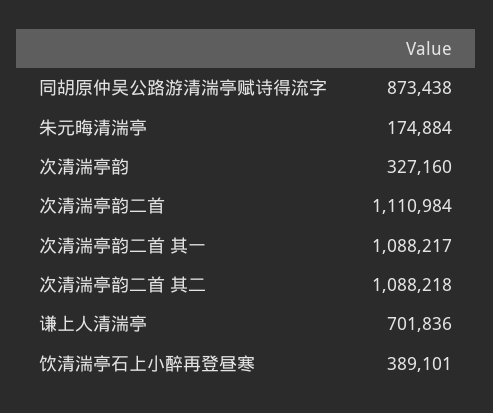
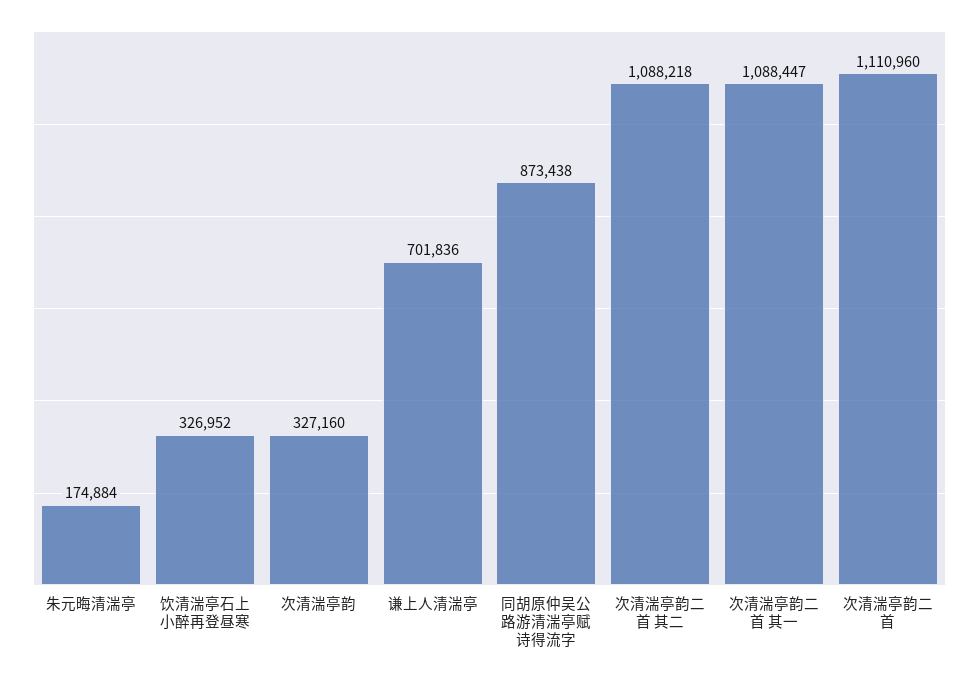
  {
    "同胡原仲吴公路游清湍亭赋诗得流字": 873438,
    "朱元晦清湍亭": 174884,
    "次清湍亭韵": 327160,
-   "次清湍亭韵二首": 1110984,
+   "次清湍亭韵二首": 1110960,
-   "次清湍亭韵二首 其一": 1088217,
+   "次清湍亭韵二首 其一": 1088447,
    "次清湍亭韵二首 其二": 1088218,
    "谦上人清湍亭": 701836,
-   "饮清湍亭石上小醉再登昼寒": 389101
+   "饮清湍亭石上小醉再登昼寒": 326952
  }

